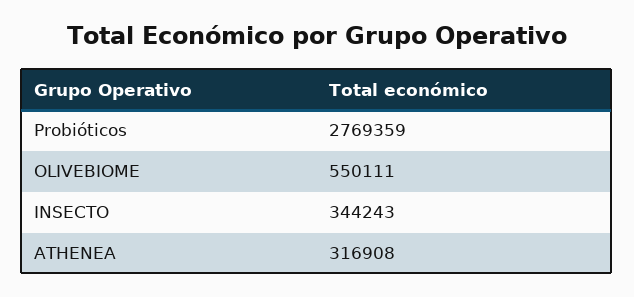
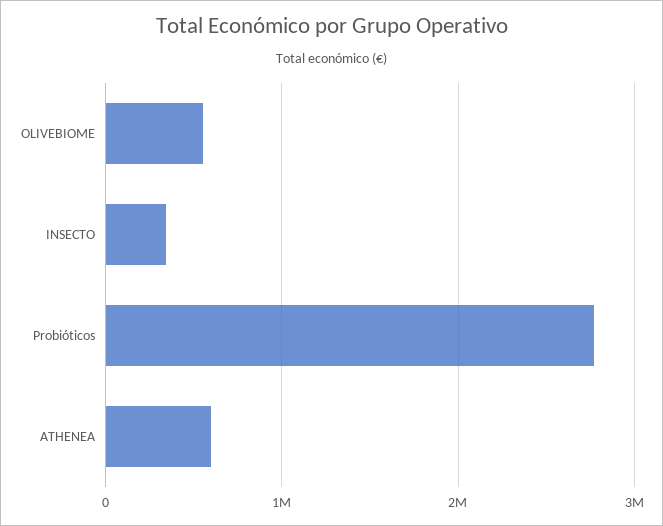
  {
    "Probióticos": 2769359,
    "OLIVEBIOME": 550111,
    "INSECTO": 344243,
-   "ATHENEA": 316908
+   "ATHENEA": 600000
  }

